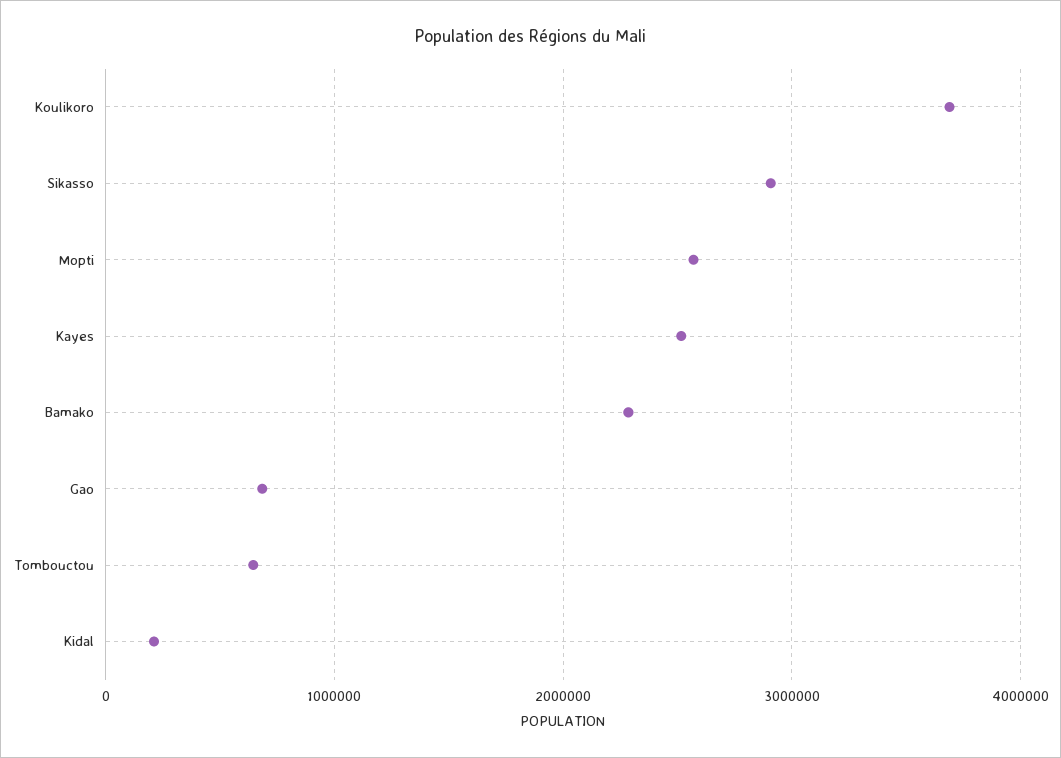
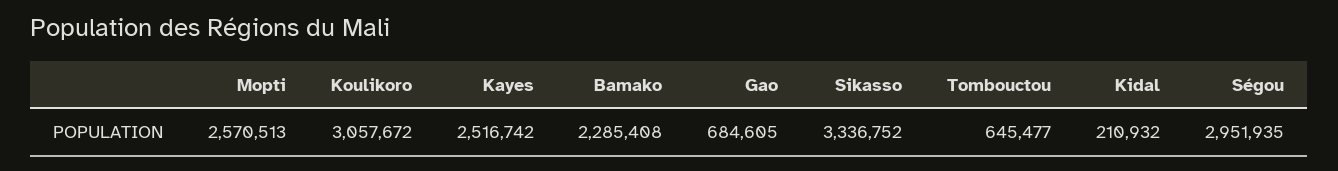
  {
-   "Koulikoro": 3700000,
+   "Koulikoro": 3057672,
-   "Sikasso": 2900000,
+   "Sikasso": 3336752,
    "Mopti": 2570513,
    "Kayes": 2516742,
    "Bamako": 2285408,
    "Gao": 684605,
    "Tombouctou": 645477,
-   "Kidal": 210932
+   "Kidal": 210932,
+   "Ségou": 2951935
  }

